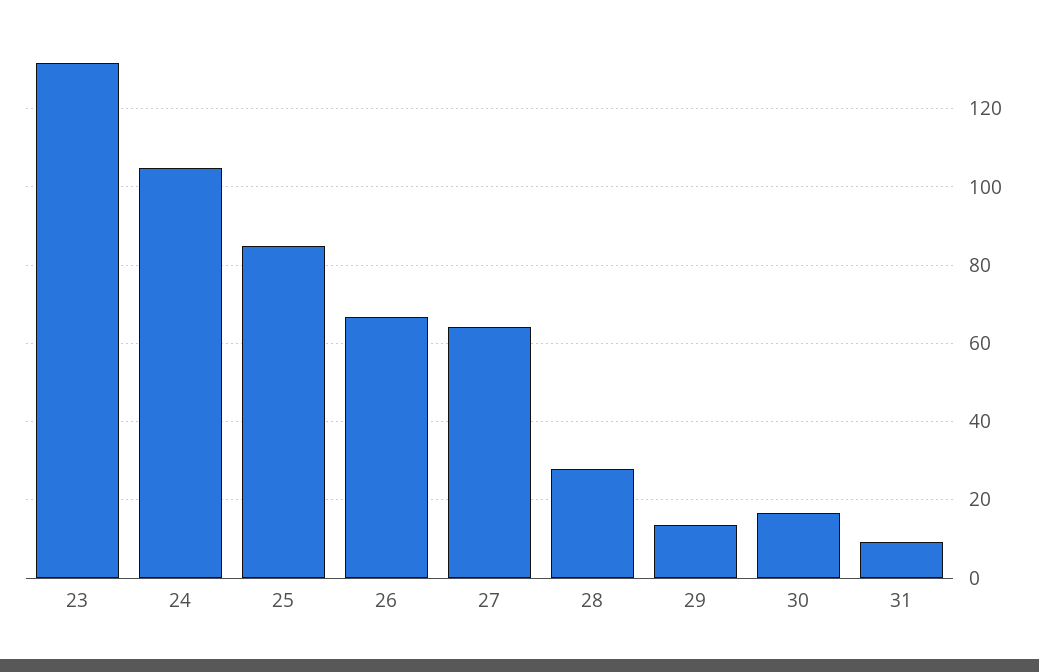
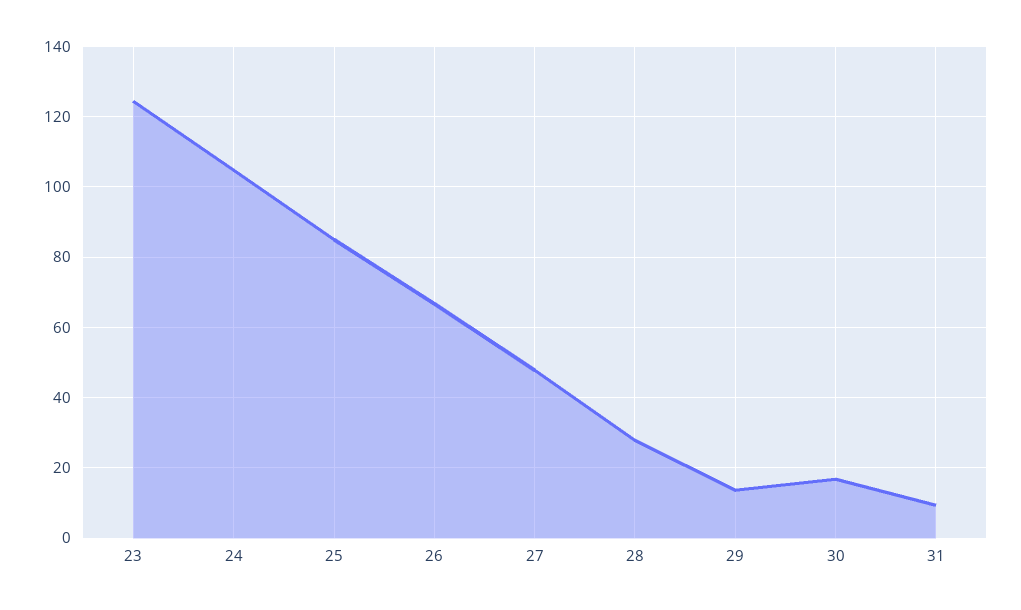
  {
-   "23": 132,
+   "23": 124,
    "24": 104,
    "25": 86,
    "26": 66,
-   "27": 64,
+   "27": 48,
    "28": 28,
    "29": 14,
    "30": 16,
    "31": 10
  }

